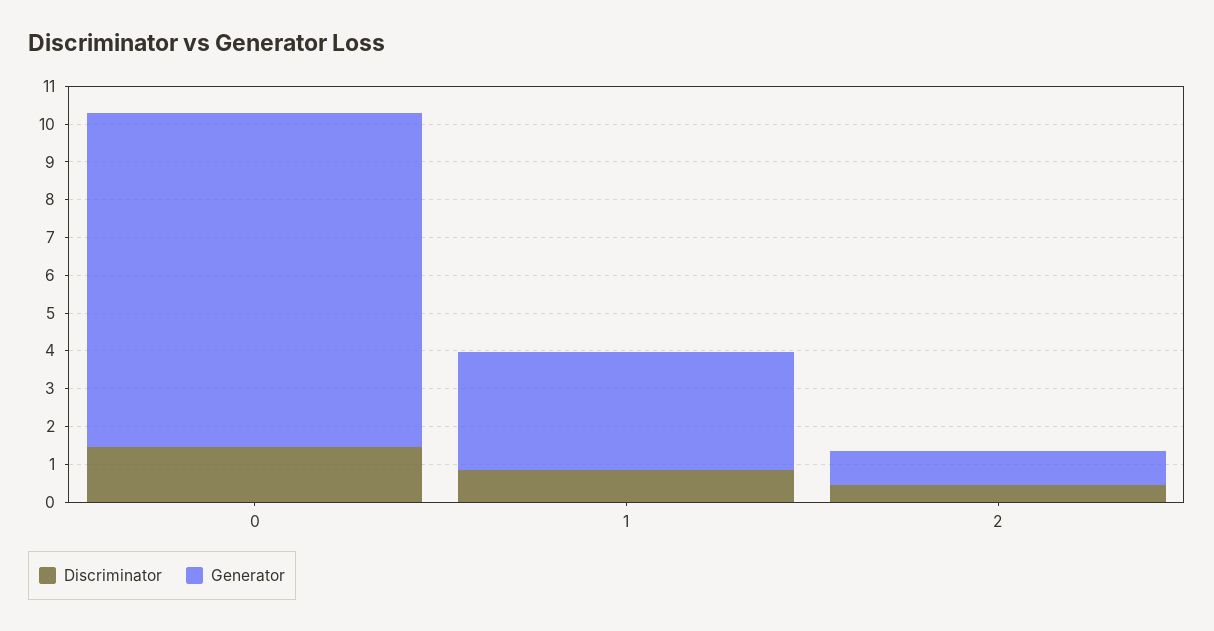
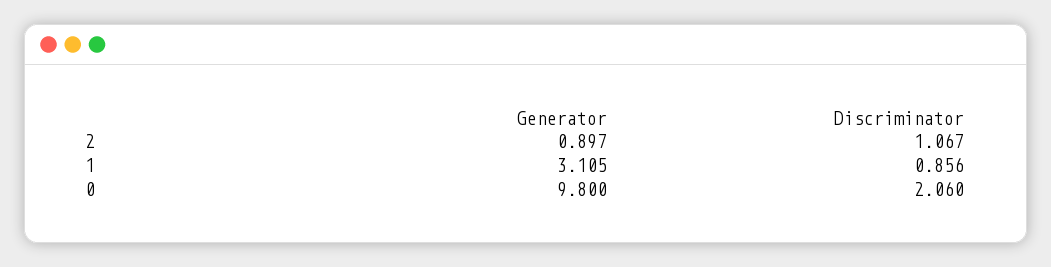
  {
    "Discriminator": {
-     "0": 1.5,
+     "0": 2.06,
      "1": 0.856,
-     "2": 0.5
+     "2": 1.067
    },
    "Generator": {
-     "0": 8.75,
+     "0": 9.8,
      "1": 3.105,
      "2": 0.897
    }
  }

